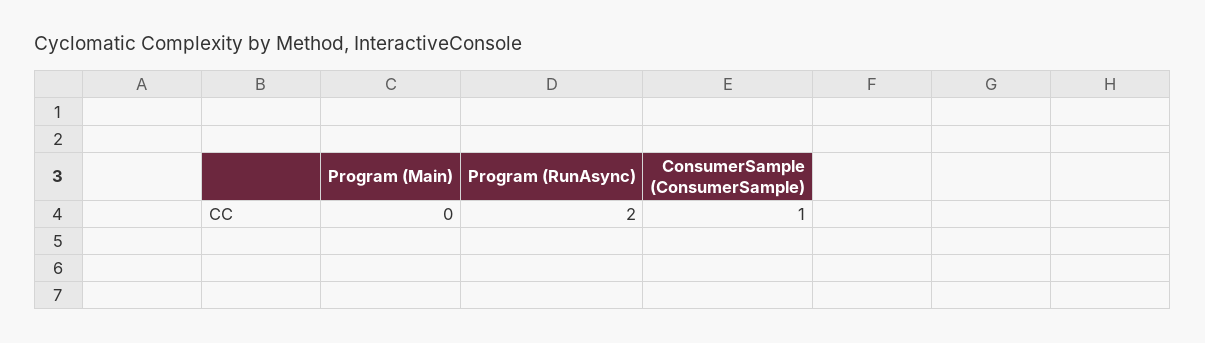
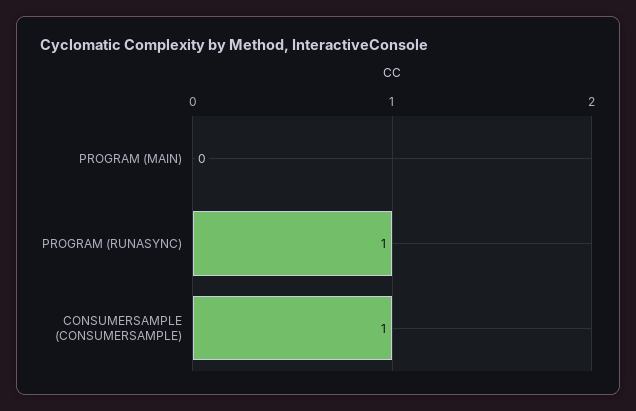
  {
    "Program (Main)": 0,
-   "Program (RunAsync)": 2,
+   "Program (RunAsync)": 1,
    "ConsumerSample (ConsumerSample)": 1
  }

